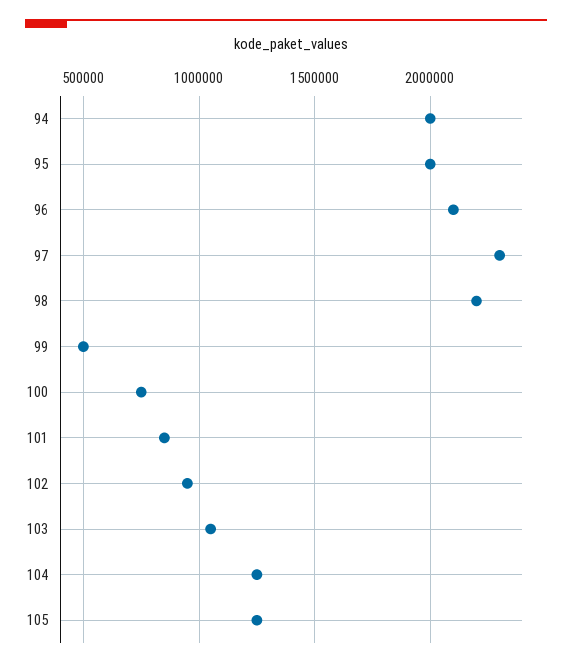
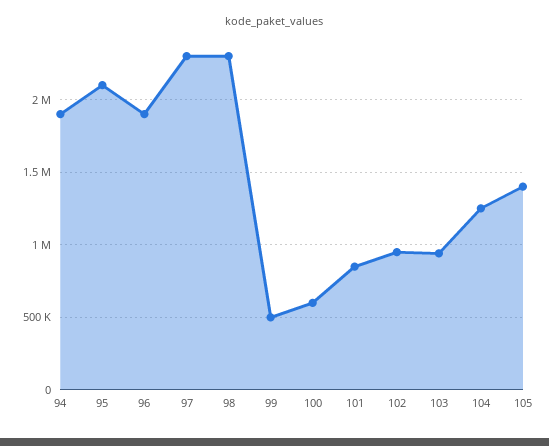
  {
-   "94": 2000000,
+   "94": 1900000,
-   "95": 2000000,
+   "95": 2100000,
-   "96": 2100000,
+   "96": 1900000,
    "97": 2300000,
-   "98": 2200000,
+   "98": 2300000,
    "99": 500000,
-   "100": 750000,
+   "100": 600000,
    "101": 850000,
    "102": 950000,
-   "103": 1050000,
+   "103": 950000,
    "104": 1250000,
-   "105": 1250000
+   "105": 1400000
  }

